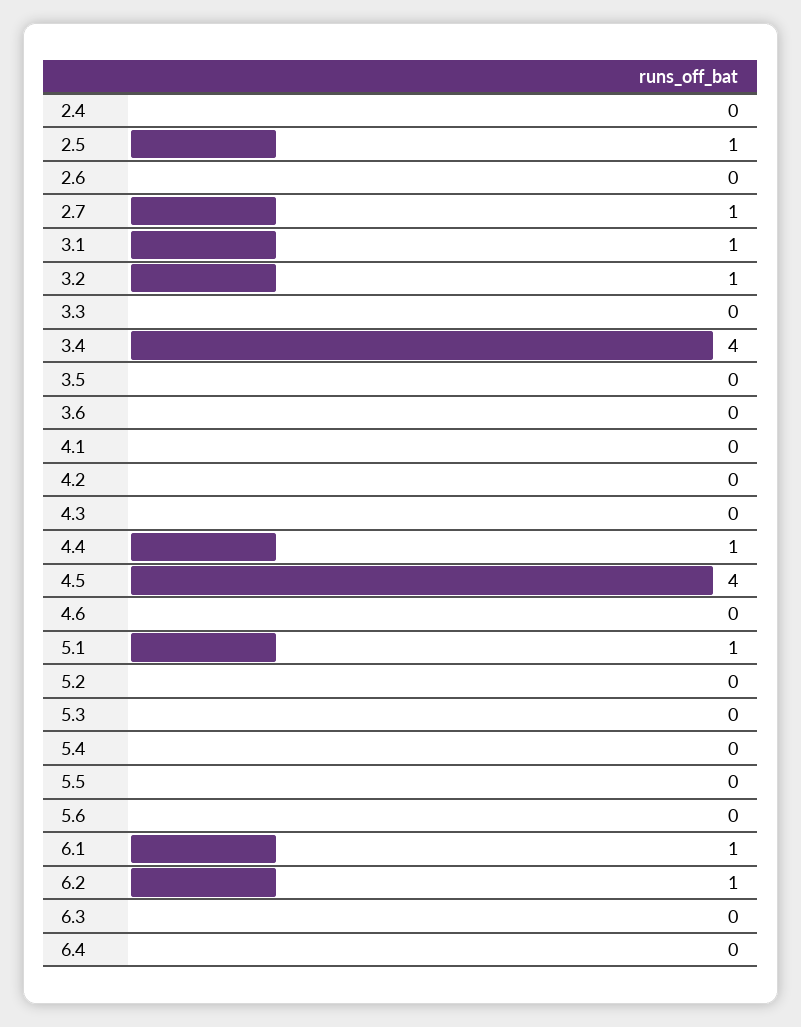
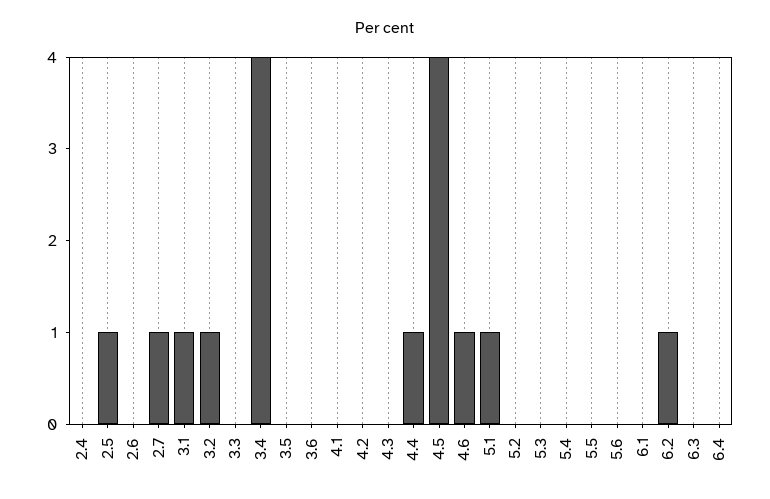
  {
    "2.4": 0,
    "2.5": 1,
    "2.6": 0,
    "2.7": 1,
    "3.1": 1,
    "3.2": 1,
    "3.3": 0,
    "3.4": 4,
    "3.5": 0,
    "3.6": 0,
    "4.1": 0,
    "4.2": 0,
    "4.3": 0,
    "4.4": 1,
    "4.5": 4,
-   "4.6": 0,
+   "4.6": 1,
    "5.1": 1,
    "5.2": 0,
    "5.3": 0,
    "5.4": 0,
    "5.5": 0,
    "5.6": 0,
-   "6.1": 1,
+   "6.1": 0,
    "6.2": 1,
    "6.3": 0,
    "6.4": 0
  }

